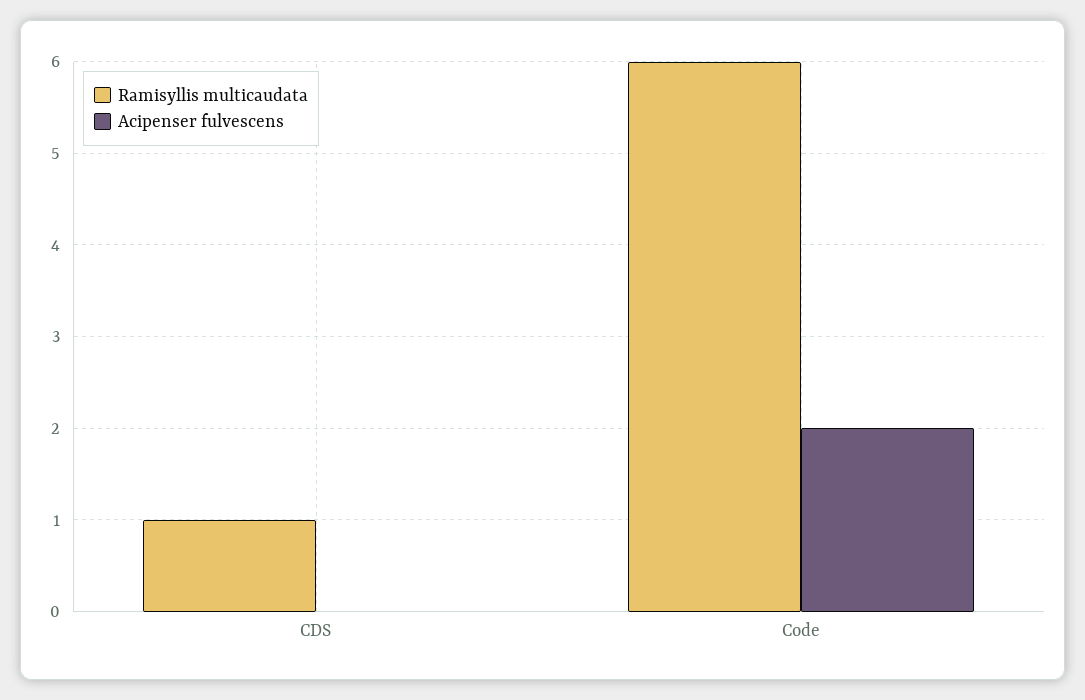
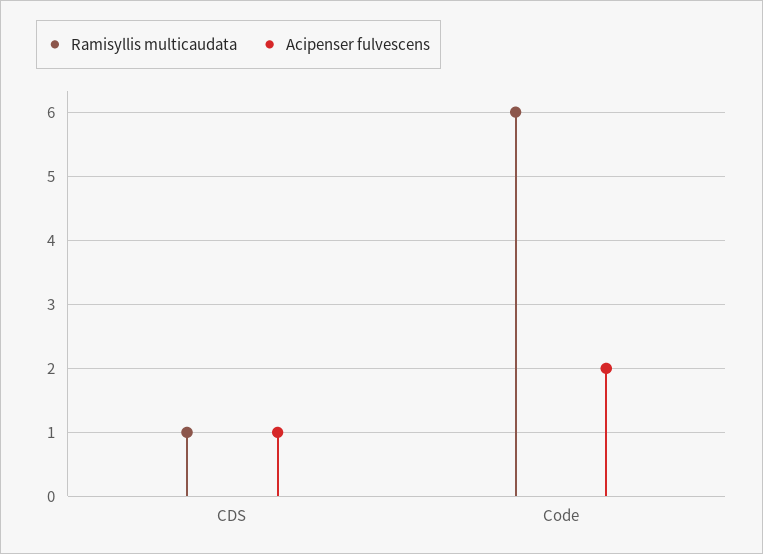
  {
    "Ramisyllis multicaudata": {
      "CDS": 1,
      "Code": 6
    },
    "Acipenser fulvescens": {
-     "CDS": 0,
+     "CDS": 1,
      "Code": 2
    }
  }

